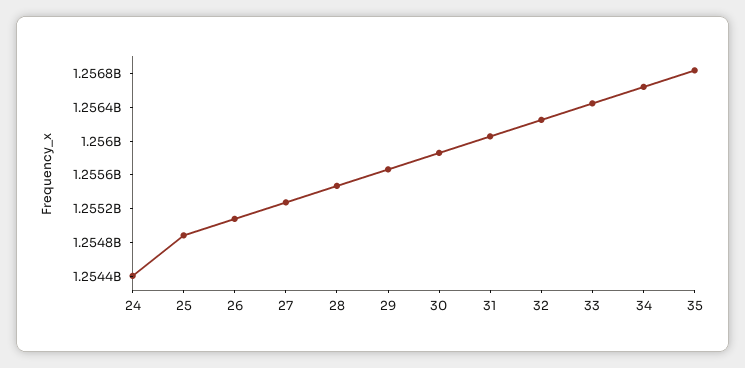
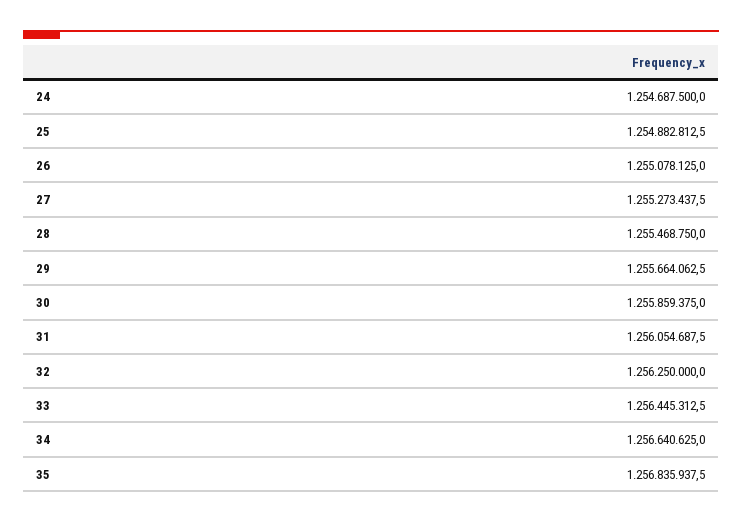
  {
-   "24": 1254400000,
+   "24": 1254687500,
    "25": 1254882812.5,
    "26": 1255078125,
    "27": 1255273437.5,
    "28": 1255468750,
    "29": 1255664062.5,
    "30": 1255859375,
    "31": 1256054687.5,
    "32": 1256250000,
    "33": 1256445312.5,
    "34": 1256640625,
    "35": 1256835937.5
  }

